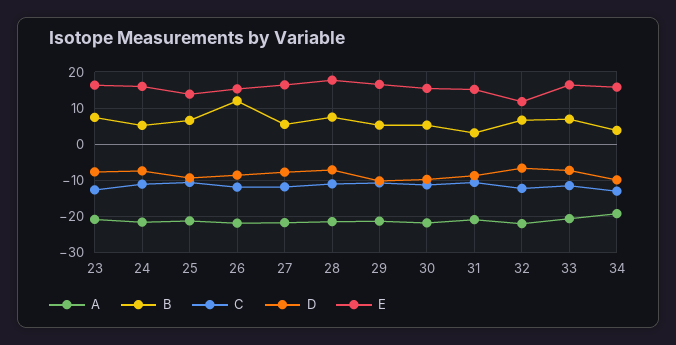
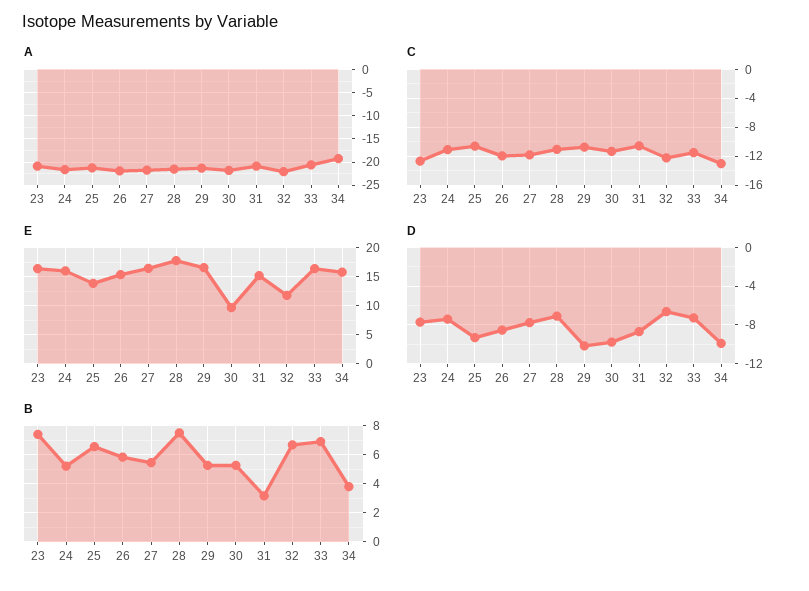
  {
    "A": {
      "23": -20,
      "24": -22,
      "25": -22,
      "26": -22,
      "27": -22,
      "28": -22,
      "29": -22,
      "30": -22,
      "31": -20,
      "32": -22,
      "33": -20,
      "34": -20
    },
    "B": {
      "23": 7.5,
      "24": 5,
      "25": 6.5,
-     "26": 12,
+     "26": 6,
      "27": 5.5,
      "28": 7.5,
      "29": 5.5,
      "30": 5.5,
      "31": 3,
      "32": 6.5,
      "33": 7,
      "34": 4
    },
    "C": {
      "23": -13,
      "24": -11,
      "25": -11,
      "26": -12,
      "27": -12,
      "28": -11,
      "29": -11,
      "30": -11,
      "31": -11,
      "32": -12,
      "33": -11,
      "34": -13
    },
    "D": {
      "23": -8,
      "24": -7,
      "25": -9,
      "26": -9,
      "27": -8,
      "28": -7,
      "29": -10,
      "30": -10,
      "31": -9,
      "32": -7,
      "33": -7,
      "34": -10
    },
    "E": {
      "23": 16,
      "24": 16,
      "25": 14,
      "26": 16,
      "27": 16,
      "28": 18,
      "29": 16,
-     "30": 16,
+     "30": 10,
      "31": 16,
      "32": 12,
      "33": 16,
      "34": 16
    }
  }

